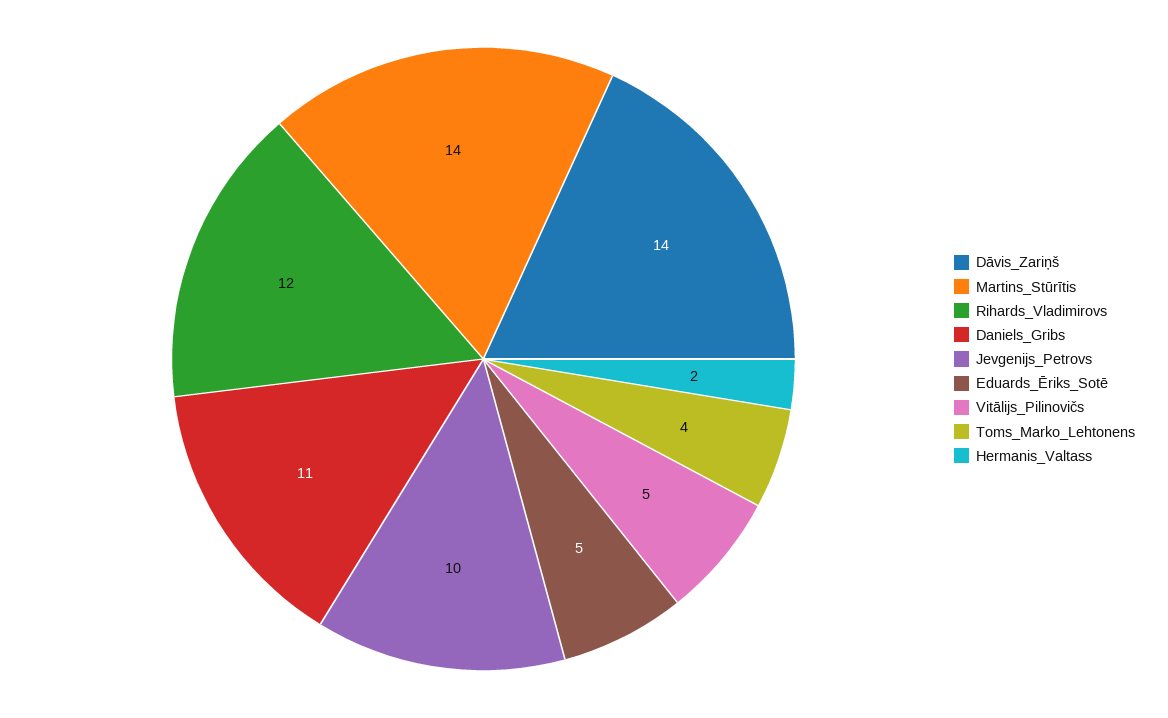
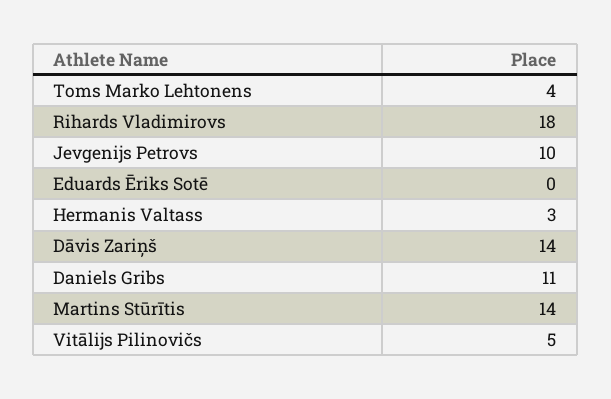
  {
    "Dāvis_Zariņš": 14,
    "Martins_Stūrītis": 14,
-   "Rihards_Vladimirovs": 12,
+   "Rihards_Vladimirovs": 18,
    "Daniels_Gribs": 11,
    "Jevgenijs_Petrovs": 10,
-   "Eduards_Ēriks_Sotē": 5,
+   "Eduards_Ēriks_Sotē": 0,
    "Vitālijs_Pilinovičs": 5,
    "Toms_Marko_Lehtonens": 4,
-   "Hermanis_Valtass": 2
+   "Hermanis_Valtass": 3
  }

